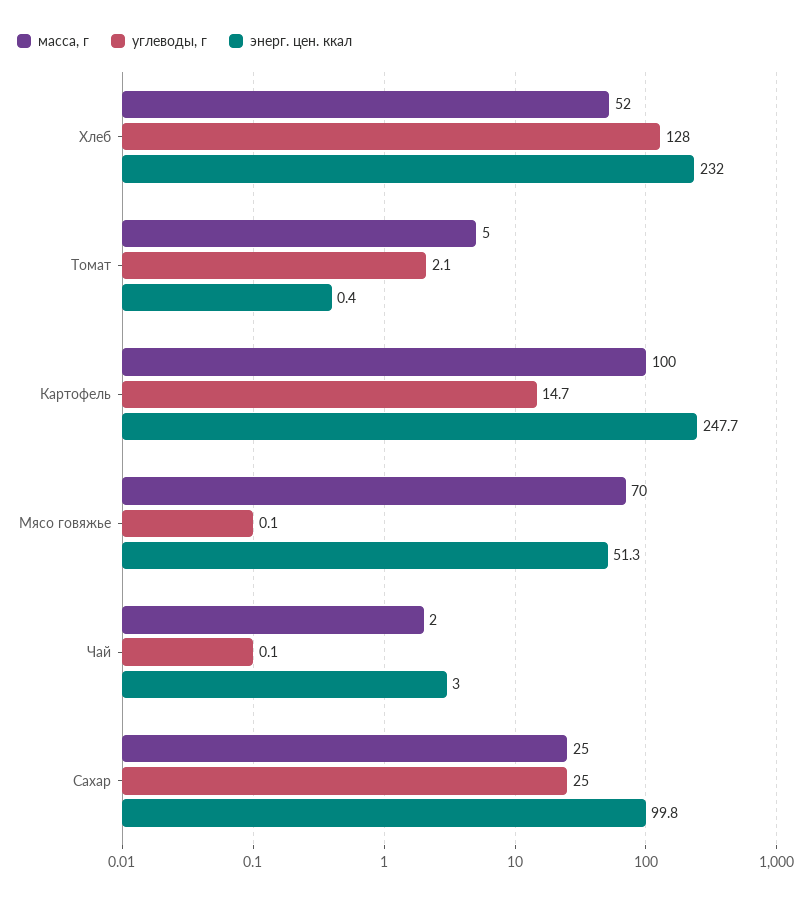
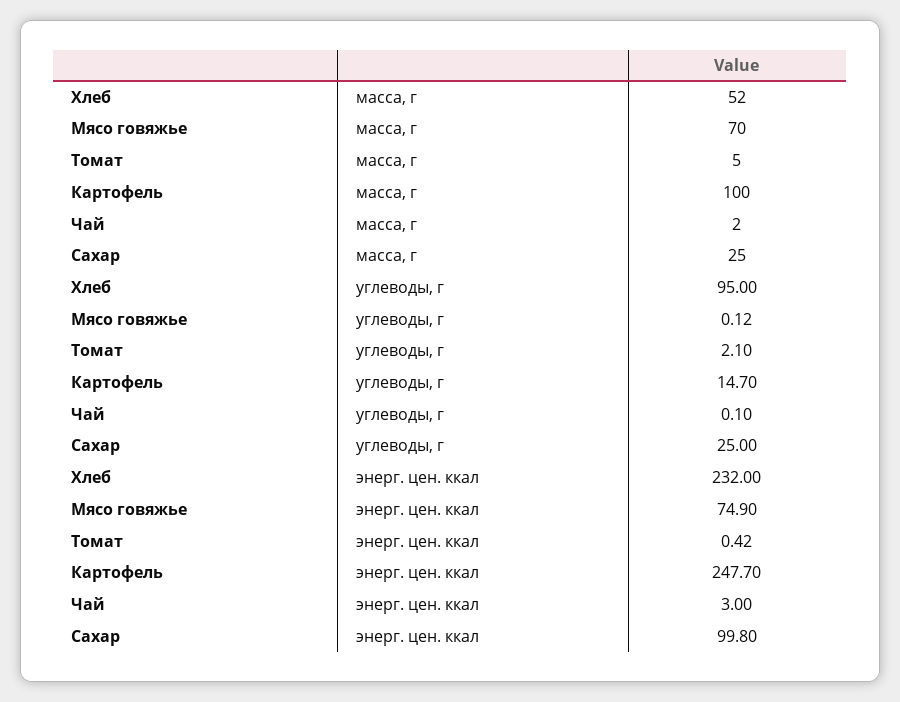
  {
    "масса, г": {
      "Хлеб": 52,
      "Томат": 5,
      "Картофель": 100,
      "Мясо говяжье": 70,
      "Чай": 2,
      "Сахар": 25
    },
    "углеводы, г": {
-     "Хлеб": 128,
+     "Хлеб": 95,
      "Томат": 2.1,
      "Картофель": 14.7,
      "Мясо говяжье": 0.12,
      "Чай": 0.1,
      "Сахар": 25
    },
    "энерг. цен. ккал": {
      "Хлеб": 232,
      "Томат": 0.42,
      "Картофель": 247.7,
-     "Мясо говяжье": 51.3,
+     "Мясо говяжье": 74.9,
      "Чай": 3,
      "Сахар": 99.8
    }
  }

